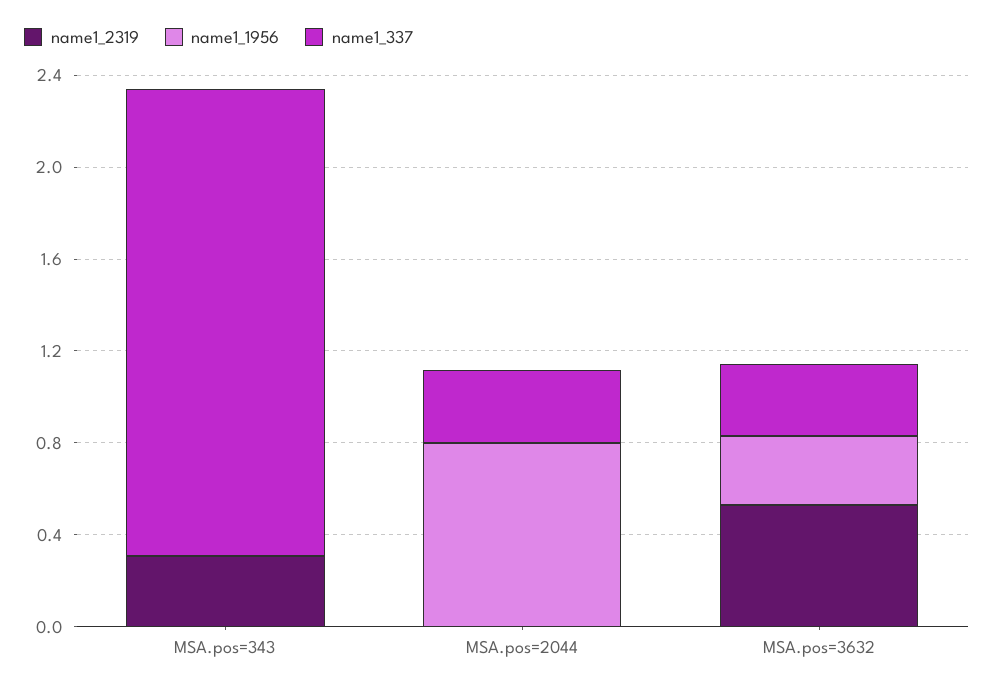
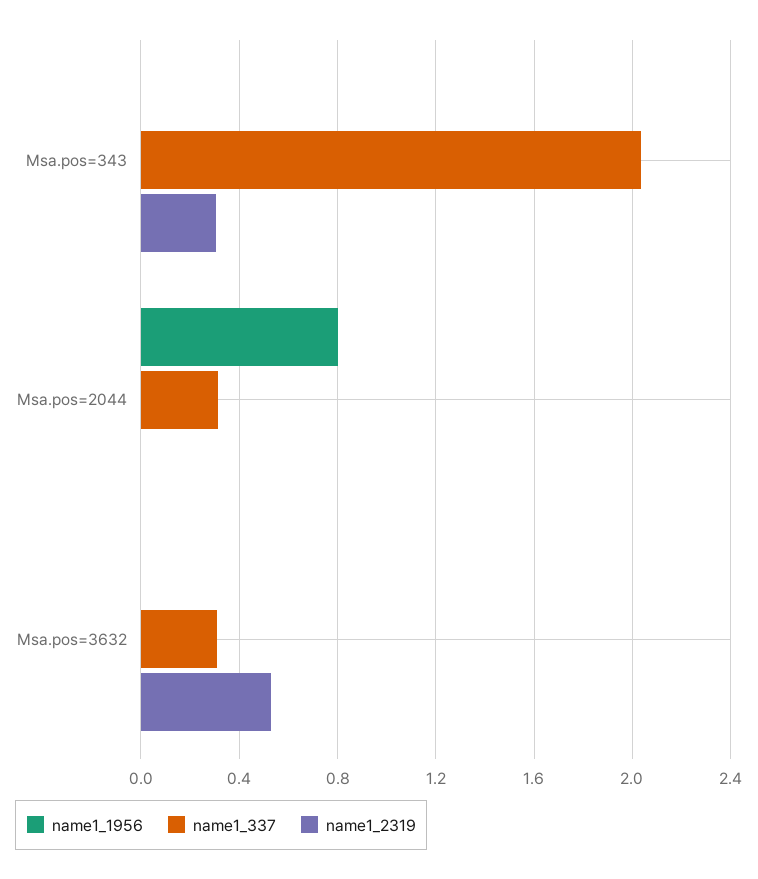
  {
    "name1_2319": {
      "MSA.pos=343": 0.3,
      "MSA.pos=2044": 0,
      "MSA.pos=3632": 0.55
    },
    "name1_1956": {
      "MSA.pos=343": 0,
      "MSA.pos=2044": 0.8,
-     "MSA.pos=3632": 0.3
+     "MSA.pos=3632": 0
    },
    "name1_337": {
      "MSA.pos=343": 2.05,
      "MSA.pos=2044": 0.3,
      "MSA.pos=3632": 0.3
    }
  }

